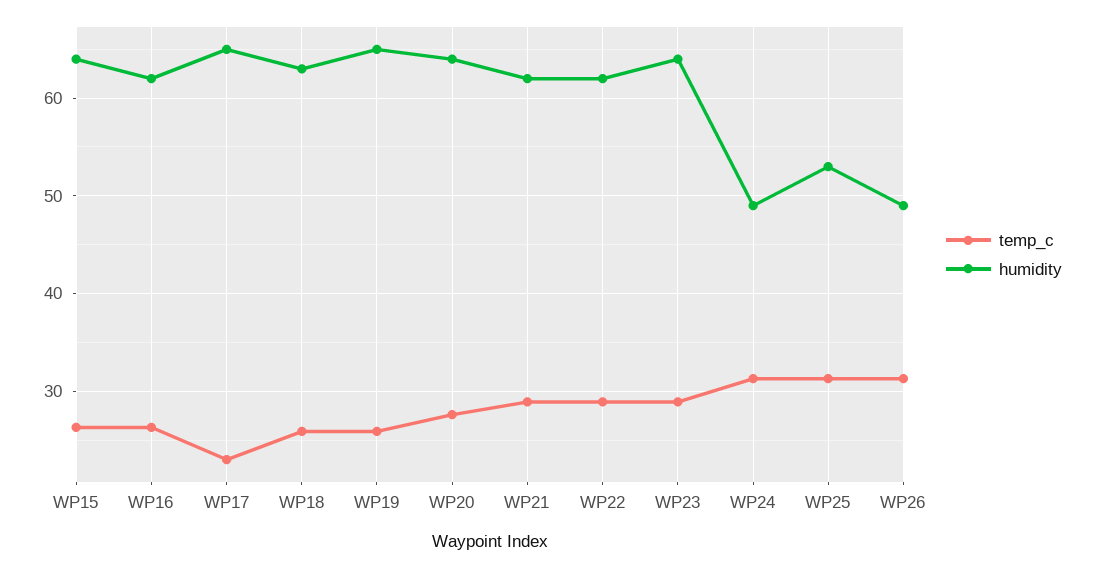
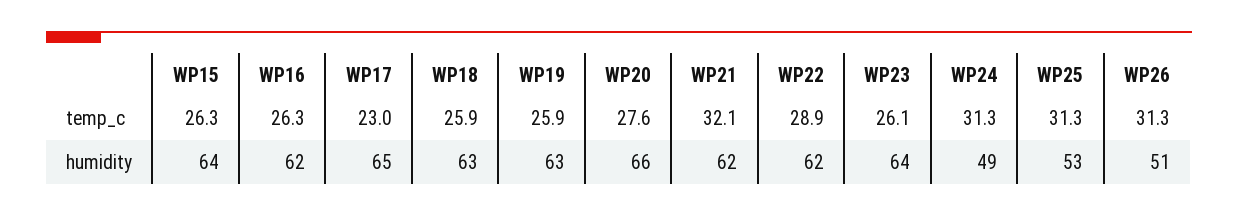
  {
    "temp_c": {
      "WP15": 26.3,
      "WP16": 26.3,
      "WP17": 23,
      "WP18": 25.9,
      "WP19": 25.9,
      "WP20": 27.6,
-     "WP21": 29,
+     "WP21": 32.1,
      "WP22": 28.9,
-     "WP23": 29,
+     "WP23": 26.1,
      "WP24": 31.3,
      "WP25": 31.3,
      "WP26": 31.3
    },
    "humidity": {
      "WP15": 64,
      "WP16": 62,
      "WP17": 65,
      "WP18": 63,
-     "WP19": 65,
+     "WP19": 63,
-     "WP20": 64,
+     "WP20": 66,
      "WP21": 62,
      "WP22": 62,
      "WP23": 64,
      "WP24": 49,
      "WP25": 53,
-     "WP26": 49
+     "WP26": 51
    }
  }

